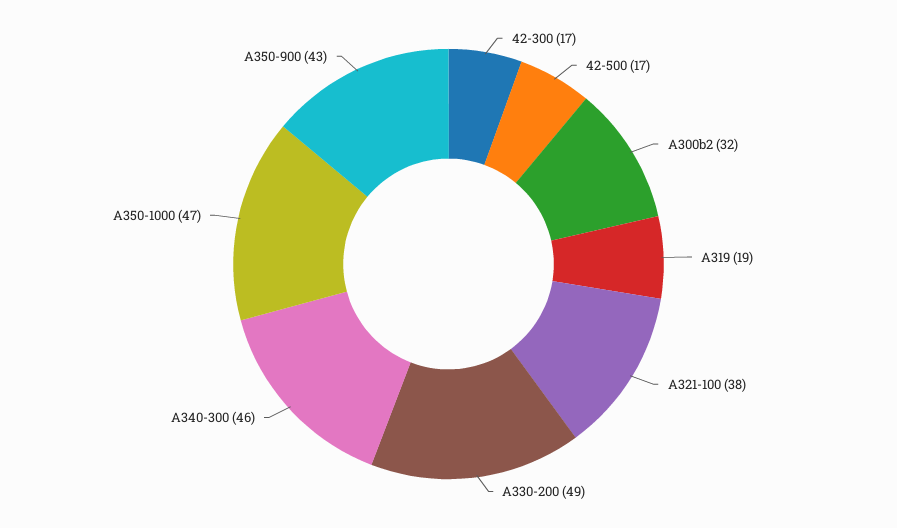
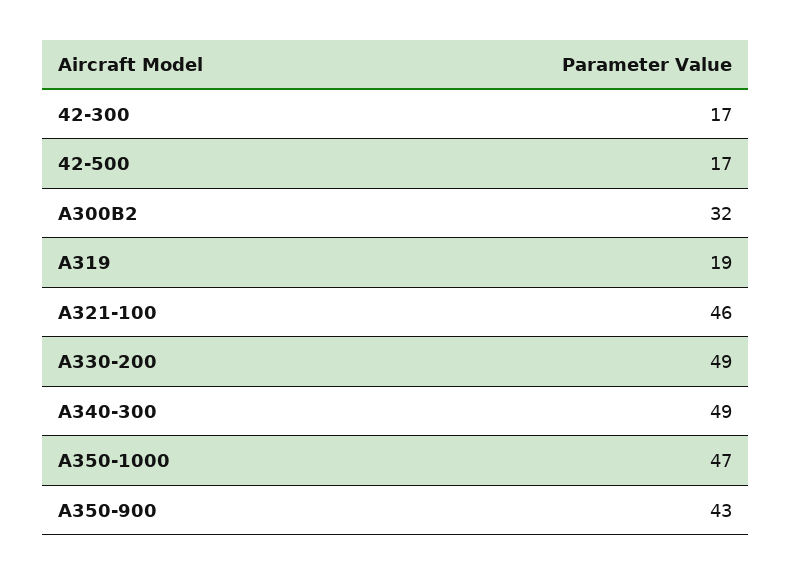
  {
    "42-300": 17,
    "42-500": 17,
    "A300b2": 32,
    "A319": 19,
-   "A321-100": 38,
+   "A321-100": 46,
    "A330-200": 49,
-   "A340-300": 46,
+   "A340-300": 49,
    "A350-1000": 47,
    "A350-900": 43
  }

